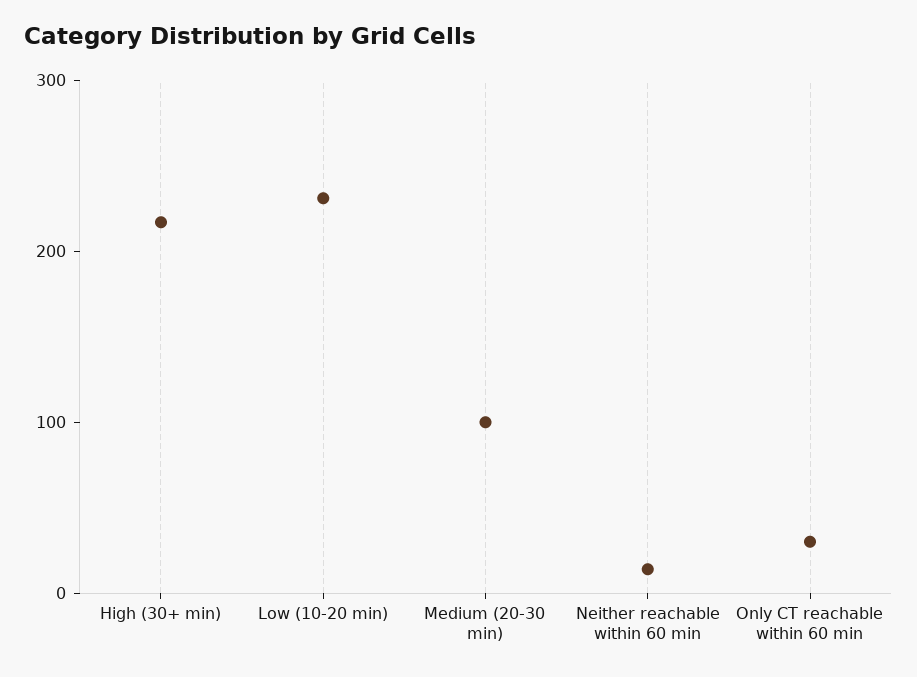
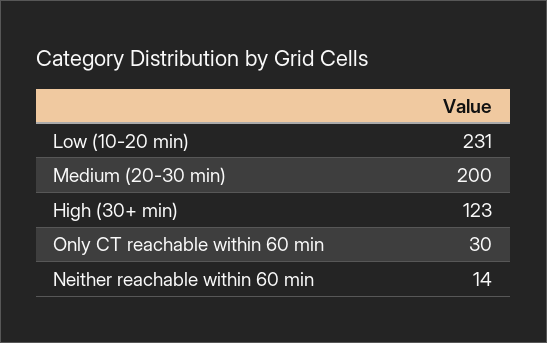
  {
-   "High (30+ min)": 220,
+   "High (30+ min)": 123,
    "Low (10-20 min)": 231,
-   "Medium (20-30 min)": 100,
+   "Medium (20-30 min)": 200,
    "Neither reachable within 60 min": 14,
    "Only CT reachable within 60 min": 30
  }

